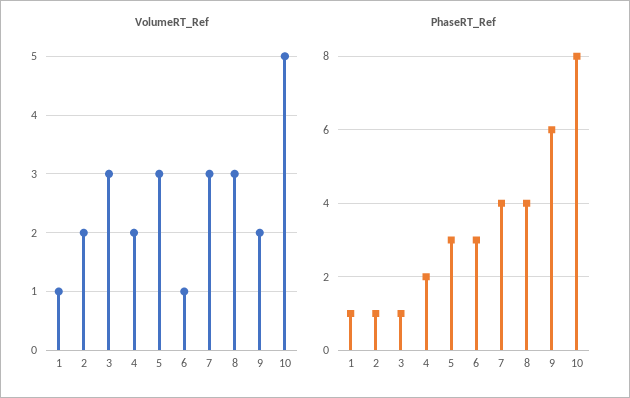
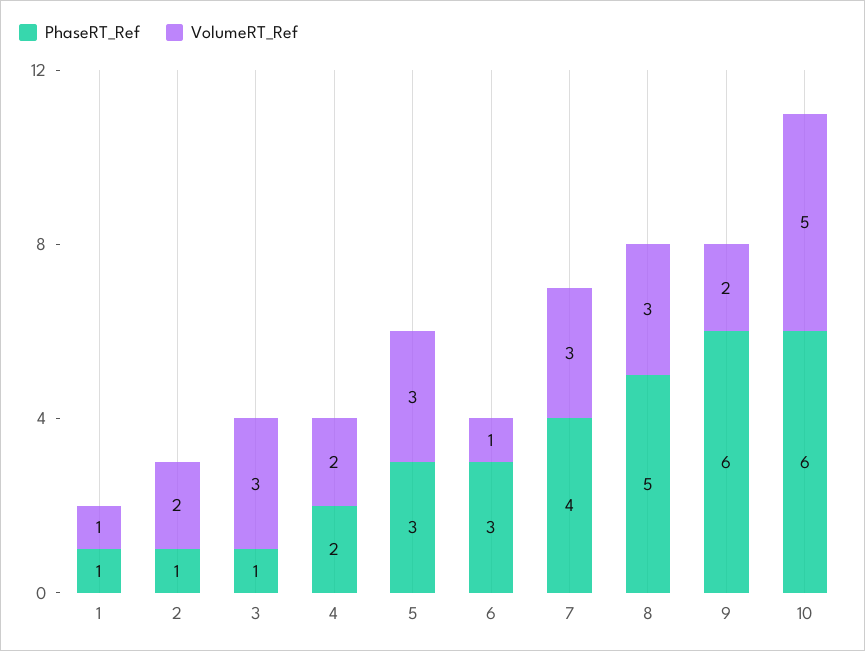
  {
    "VolumeRT_Ref": {
      "1": 1,
      "2": 2,
      "3": 3,
      "4": 2,
      "5": 3,
      "6": 1,
      "7": 3,
      "8": 3,
      "9": 2,
      "10": 5
    },
    "PhaseRT_Ref": {
      "1": 1,
      "2": 1,
      "3": 1,
      "4": 2,
      "5": 3,
      "6": 3,
      "7": 4,
-     "8": 4,
+     "8": 5,
      "9": 6,
-     "10": 8
+     "10": 6
    }
  }

